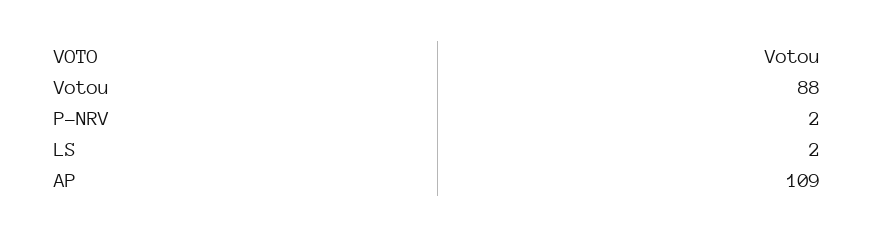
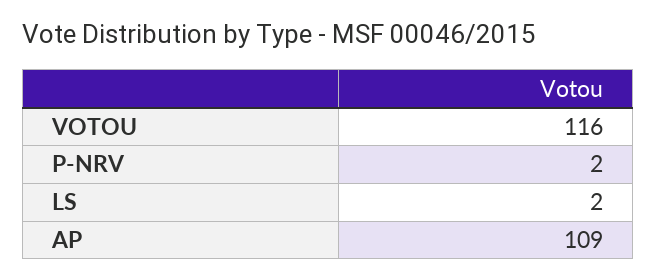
  {
-   "Votou": 88,
+   "Votou": 116,
    "P-NRV": 2,
    "LS": 2,
    "AP": 109
  }

